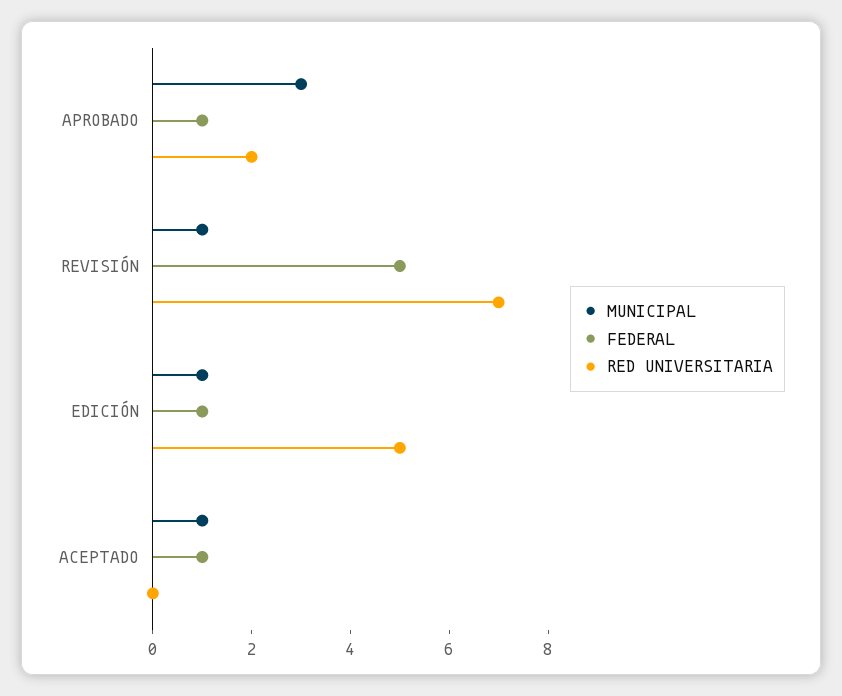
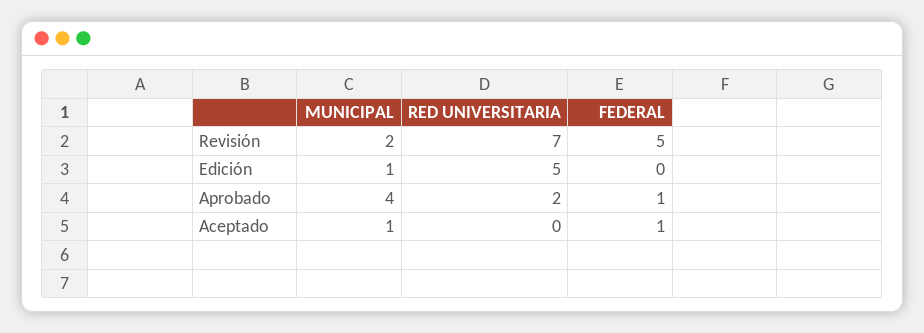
  {
    "MUNICIPAL": {
-     "APROBADO": 3,
+     "APROBADO": 4,
-     "REVISIÓN": 1,
+     "REVISIÓN": 2,
      "EDICIÓN": 1,
      "ACEPTADO": 1
    },
    "FEDERAL": {
      "APROBADO": 1,
      "REVISIÓN": 5,
-     "EDICIÓN": 1,
+     "EDICIÓN": 0,
      "ACEPTADO": 1
    },
    "RED UNIVERSITARIA": {
      "APROBADO": 2,
      "REVISIÓN": 7,
      "EDICIÓN": 5,
      "ACEPTADO": 0
    }
  }

